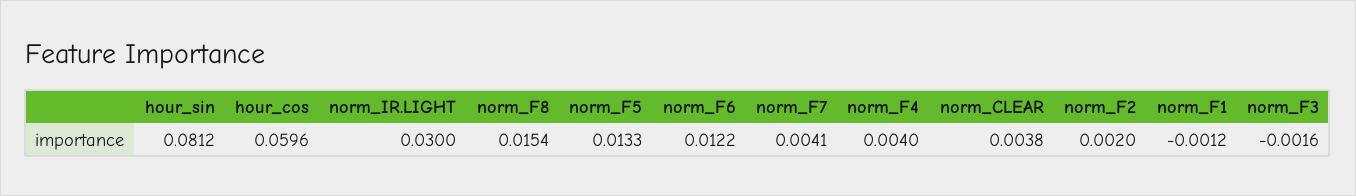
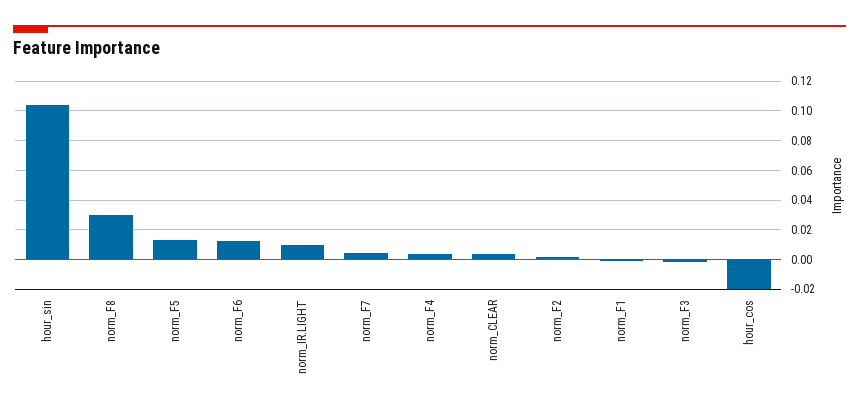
  {
-   "hour_sin": 0.0812,
+   "hour_sin": 0.105,
-   "hour_cos": 0.0596,
+   "hour_cos": -0.02,
-   "norm_IR.LIGHT": 0.03,
+   "norm_IR.LIGHT": 0.01,
-   "norm_F8": 0.0154,
+   "norm_F8": 0.03,
    "norm_F5": 0.0133,
    "norm_F6": 0.0122,
    "norm_F7": 0.0041,
    "norm_F4": 0.004,
    "norm_CLEAR": 0.0038,
    "norm_F2": 0.002,
    "norm_F1": -0.0012,
    "norm_F3": -0.0016
  }

